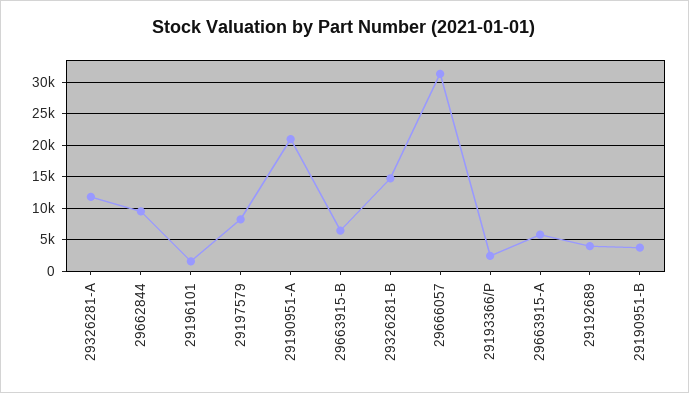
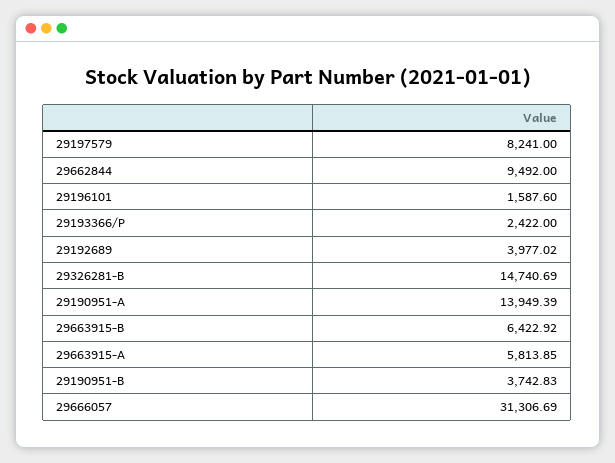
  {
-   "29326281-A": 12000,
    "29662844": 9492,
    "29196101": 1587.6,
    "29197579": 8241,
-   "29190951-A": 21000,
+   "29190951-A": 13949.39,
    "29663915-B": 6422.92,
    "29326281-B": 14740.69,
    "29666057": 31306.69,
    "29193366/P": 2422,
    "29663915-A": 5813.85,
    "29192689": 3977.02,
    "29190951-B": 3742.83
  }

